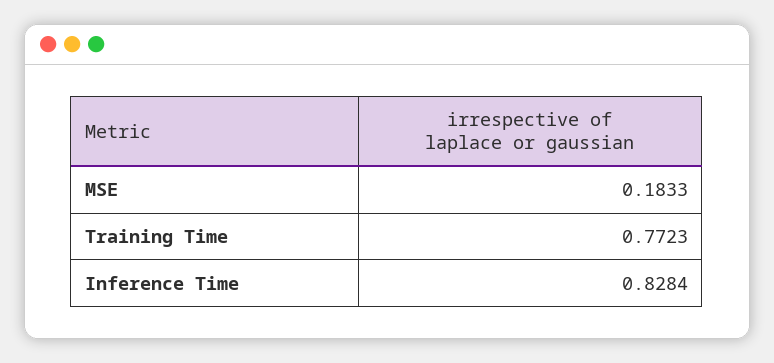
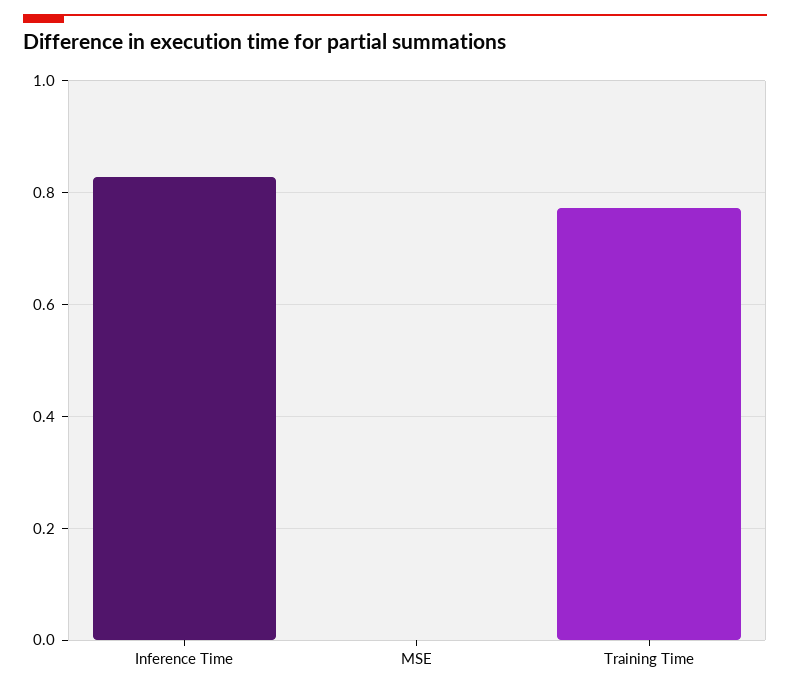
  {
-   "MSE": 0.1833,
+   "MSE": 0,
    "Training Time": 0.7723,
    "Inference Time": 0.8284
  }

